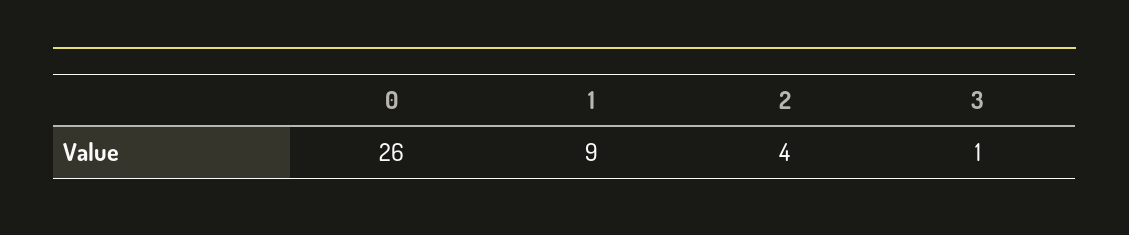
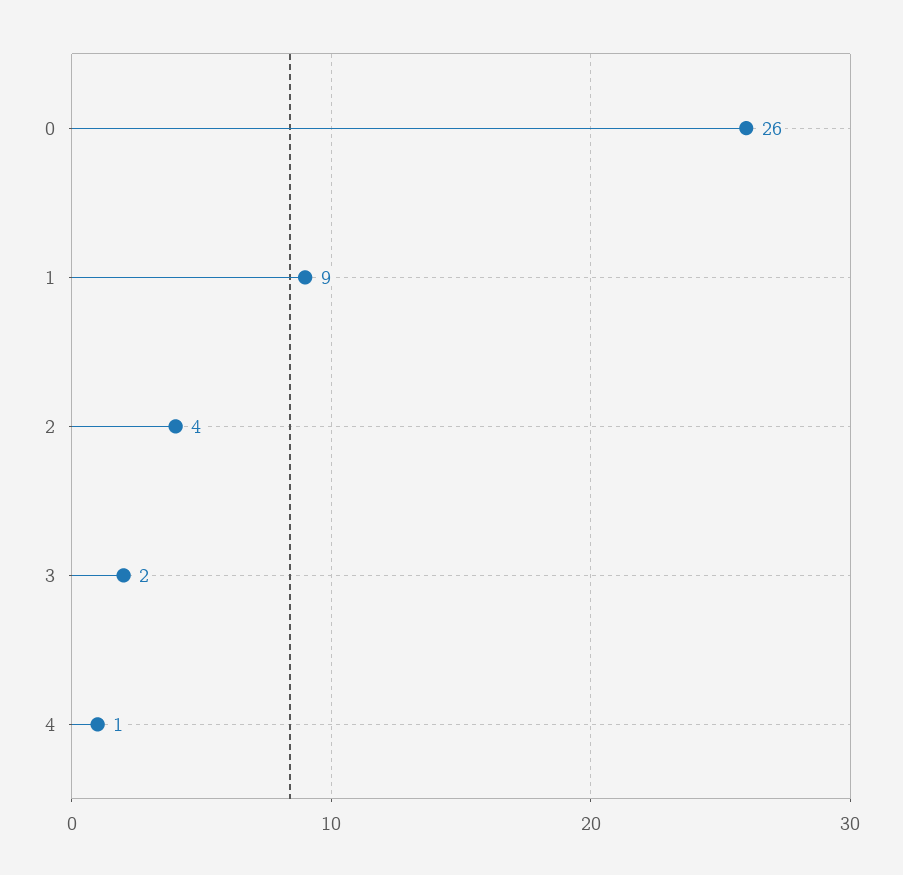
  {
    "0": 26,
    "1": 9,
    "2": 4,
-   "3": 1
+   "3": 2,
+   "4": 1
  }

